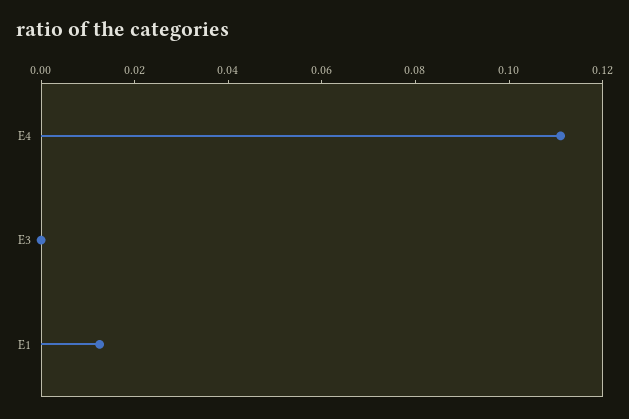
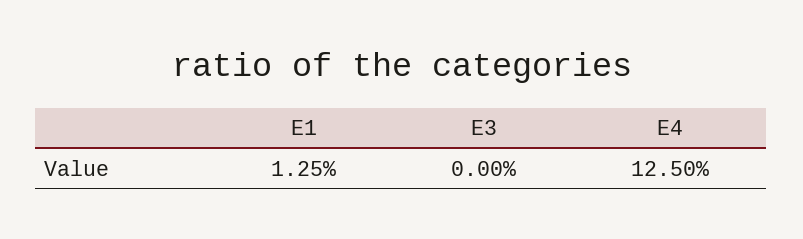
  {
-   "E4": 0.11,
+   "E4": 0.125,
    "E3": 0,
    "E1": 0.0125
  }

